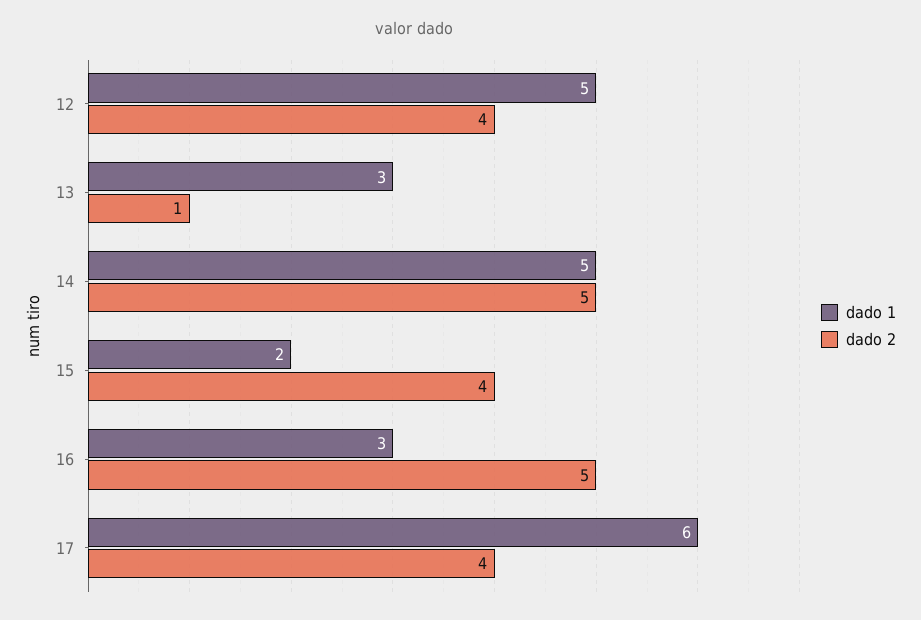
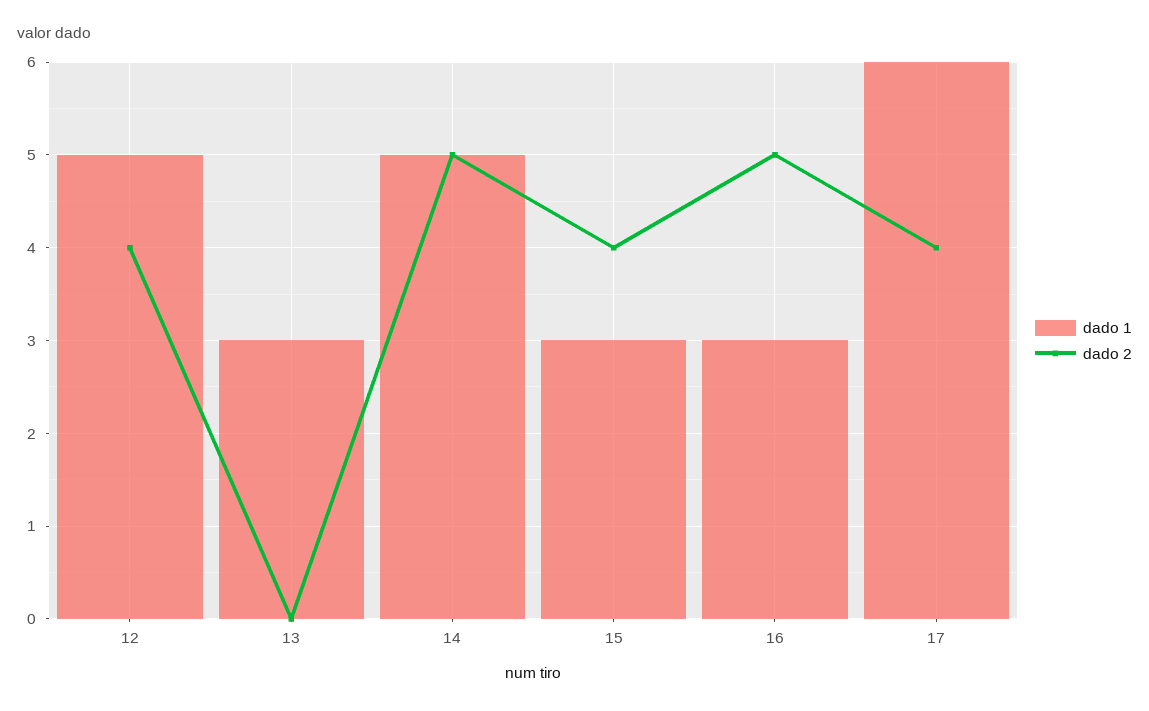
  {
    "dado 1": {
      "12": 5,
      "13": 3,
      "14": 5,
-     "15": 2,
+     "15": 3,
      "16": 3,
      "17": 6
    },
    "dado 2": {
      "12": 4,
-     "13": 1,
+     "13": 0,
      "14": 5,
      "15": 4,
      "16": 5,
      "17": 4
    }
  }

